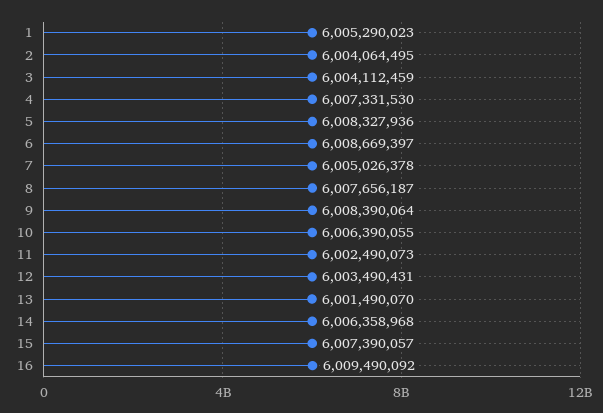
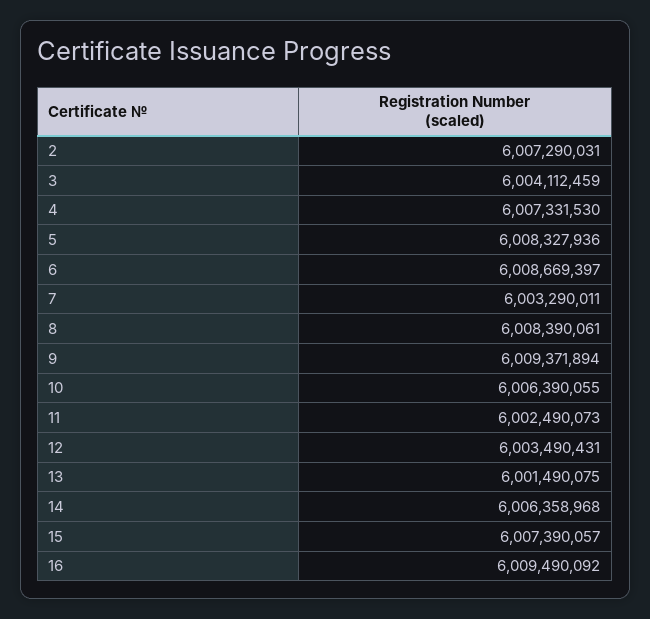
  {
-   "1": 6005290023,
-   "2": 6004064495,
+   "2": 6007290031,
    "3": 6004112459,
    "4": 6007331530,
    "5": 6008327936,
    "6": 6008669397,
-   "7": 6005026378,
+   "7": 6003290011,
-   "8": 6007656187,
+   "8": 6008390061,
-   "9": 6008390064,
+   "9": 6009371894,
    "10": 6006390055,
    "11": 6002490073,
    "12": 6003490431,
-   "13": 6001490070,
+   "13": 6001490075,
    "14": 6006358968,
    "15": 6007390057,
    "16": 6009490092
  }

